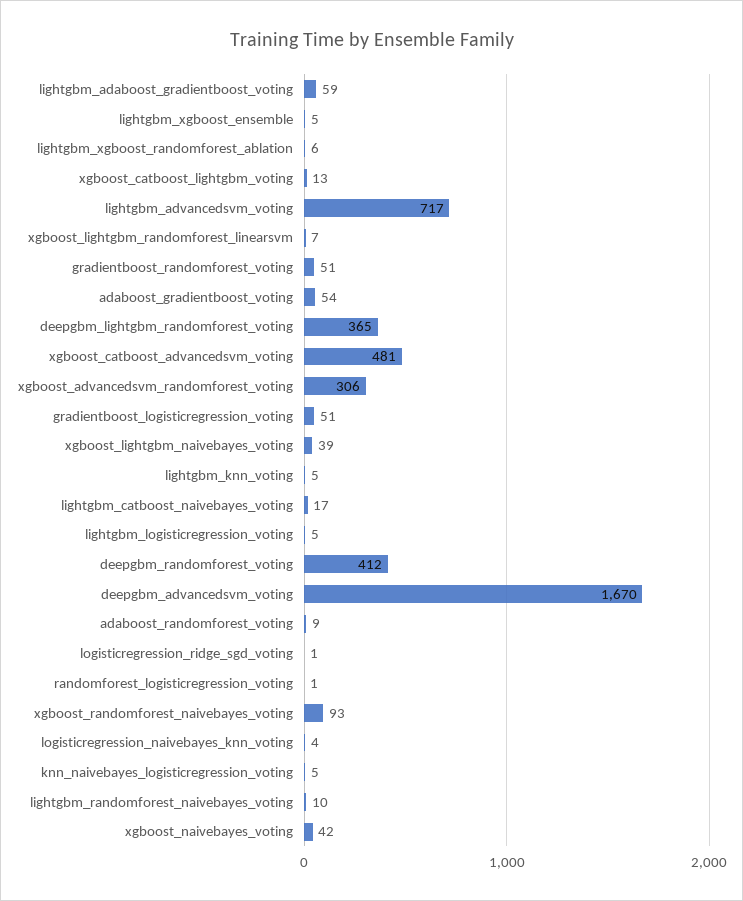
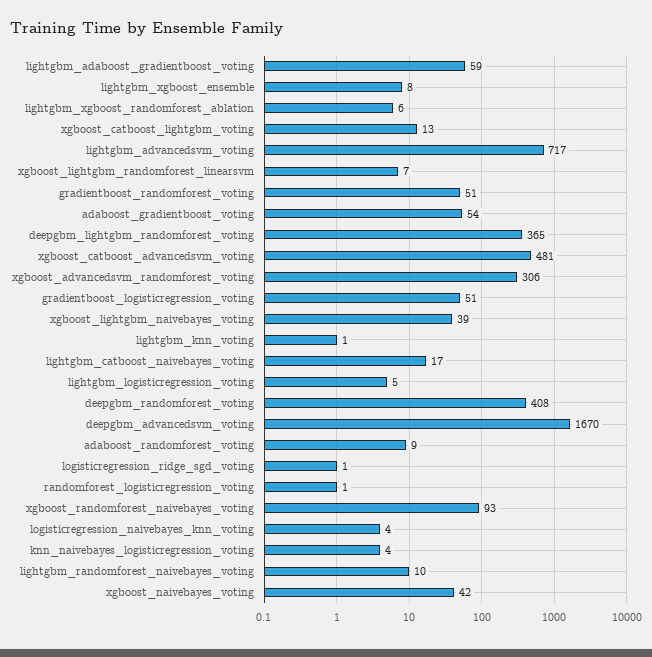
  {
    "lightgbm_adaboost_gradientboost_voting": 59,
-   "lightgbm_xgboost_ensemble": 5,
+   "lightgbm_xgboost_ensemble": 8,
    "lightgbm_xgboost_randomforest_ablation": 6,
    "xgboost_catboost_lightgbm_voting": 13,
    "lightgbm_advancedsvm_voting": 717,
    "xgboost_lightgbm_randomforest_linearsvm": 7,
    "gradientboost_randomforest_voting": 51,
    "adaboost_gradientboost_voting": 54,
    "deepgbm_lightgbm_randomforest_voting": 365,
    "xgboost_catboost_advancedsvm_voting": 481,
    "xgboost_advancedsvm_randomforest_voting": 306,
    "gradientboost_logisticregression_voting": 51,
    "xgboost_lightgbm_naivebayes_voting": 39,
-   "lightgbm_knn_voting": 5,
+   "lightgbm_knn_voting": 1,
    "lightgbm_catboost_naivebayes_voting": 17,
    "lightgbm_logisticregression_voting": 5,
-   "deepgbm_randomforest_voting": 412,
+   "deepgbm_randomforest_voting": 408,
    "deepgbm_advancedsvm_voting": 1670,
    "adaboost_randomforest_voting": 9,
    "logisticregression_ridge_sgd_voting": 1,
    "randomforest_logisticregression_voting": 1,
    "xgboost_randomforest_naivebayes_voting": 93,
    "logisticregression_naivebayes_knn_voting": 4,
-   "knn_naivebayes_logisticregression_voting": 5,
+   "knn_naivebayes_logisticregression_voting": 4,
    "lightgbm_randomforest_naivebayes_voting": 10,
    "xgboost_naivebayes_voting": 42
  }

